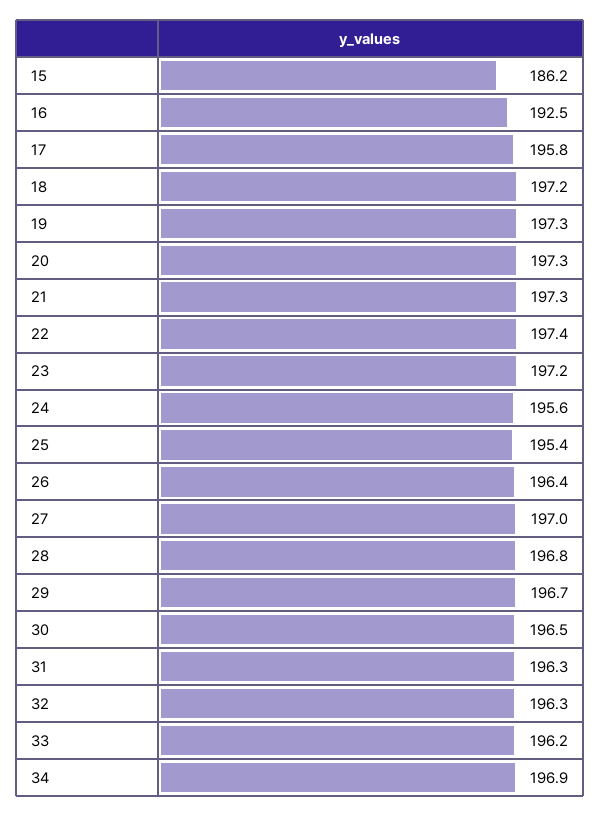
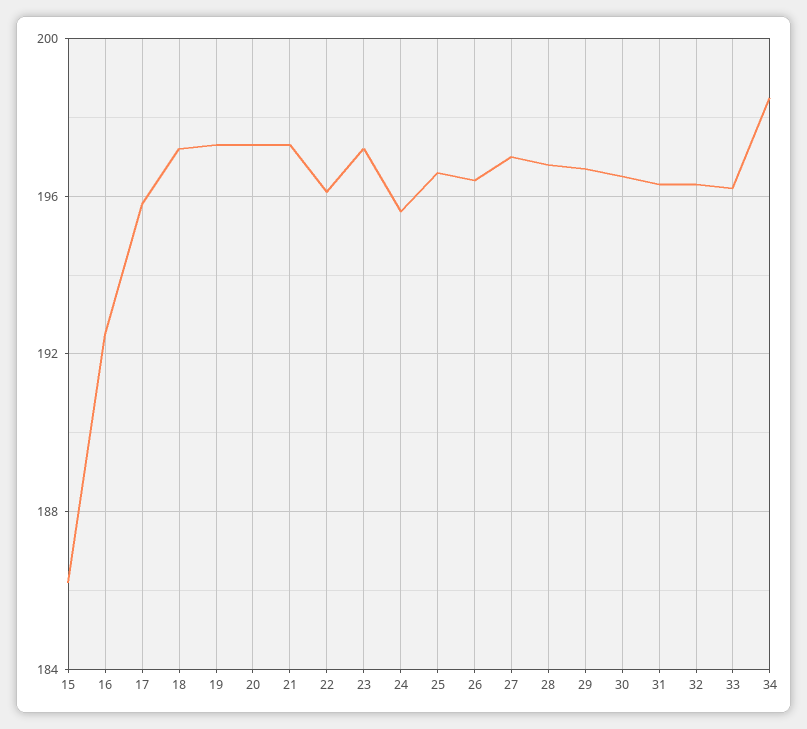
  {
    "15": 186.2,
    "16": 192.5,
    "17": 195.8,
    "18": 197.2,
    "19": 197.3,
    "20": 197.3,
    "21": 197.3,
-   "22": 197.4,
+   "22": 196,
    "23": 197.2,
    "24": 195.6,
-   "25": 195.4,
+   "25": 196.5,
    "26": 196.4,
    "27": 197,
    "28": 196.8,
    "29": 196.7,
    "30": 196.5,
    "31": 196.3,
    "32": 196.3,
    "33": 196.2,
-   "34": 196.9
+   "34": 198.5
  }

